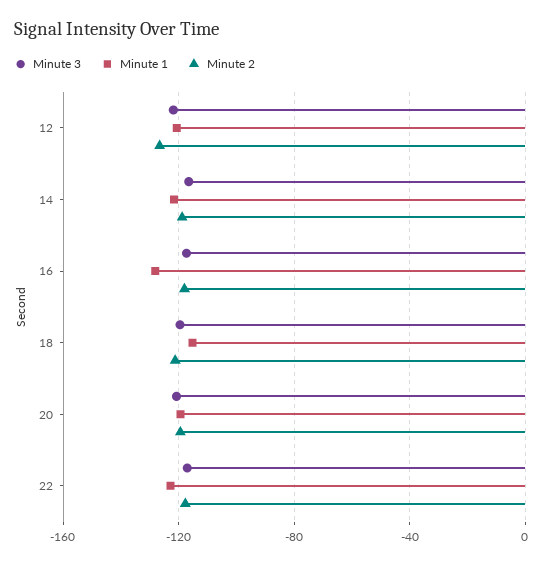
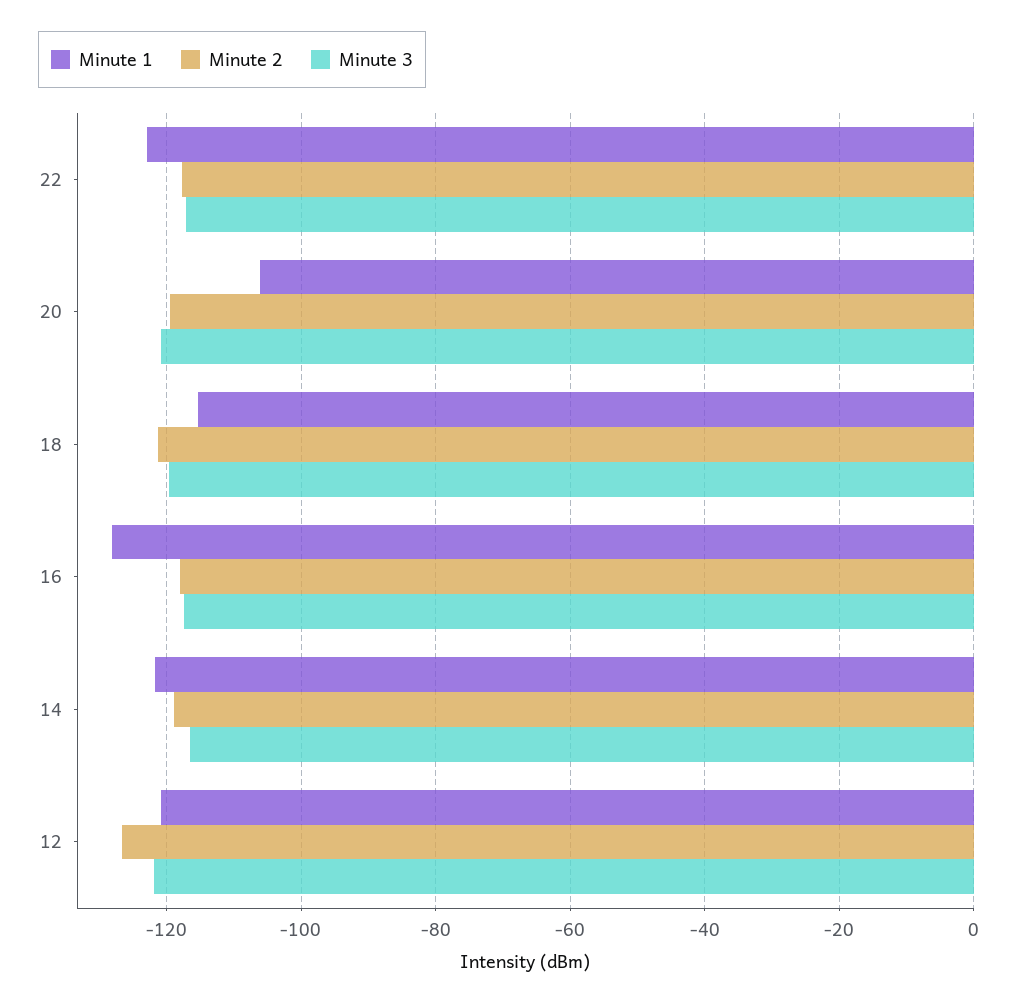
  {
    "Minute 3": {
      "12": -122,
      "14": -116,
      "16": -118,
      "18": -120,
      "20": -120,
      "22": -118
    },
    "Minute 1": {
      "12": -120,
      "14": -122,
      "16": -128,
      "18": -116,
-     "20": -120,
+     "20": -106,
      "22": -122
    },
    "Minute 2": {
      "12": -126,
      "14": -118,
      "16": -118,
      "18": -122,
      "20": -120,
      "22": -118
    }
  }

